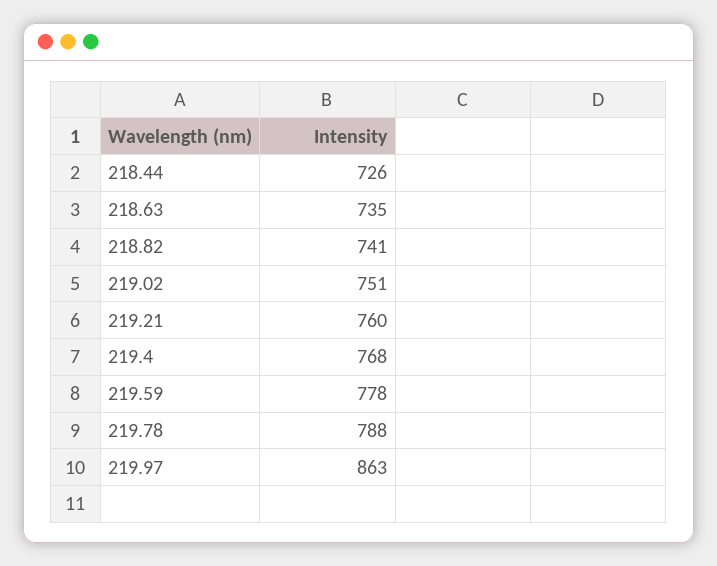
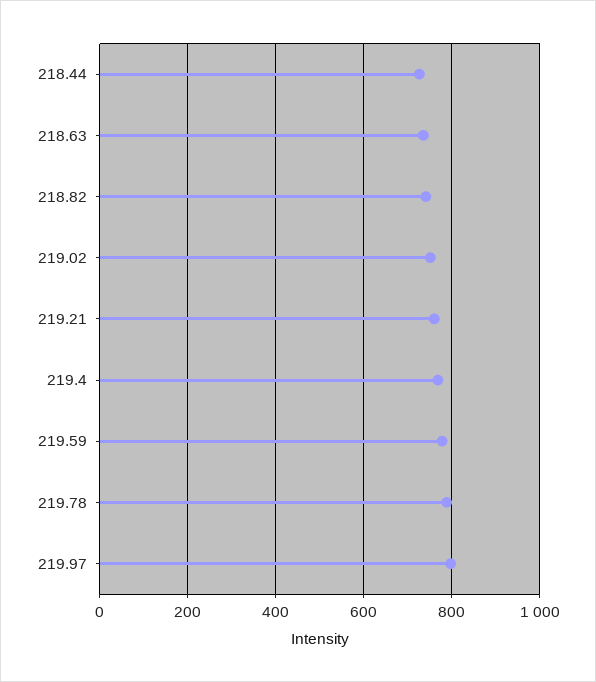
  {
    "218.44": 726,
    "218.63": 735,
    "218.82": 741,
    "219.02": 751,
    "219.21": 760,
    "219.4": 768,
    "219.59": 778,
    "219.78": 788,
-   "219.97": 863
+   "219.97": 800
  }

